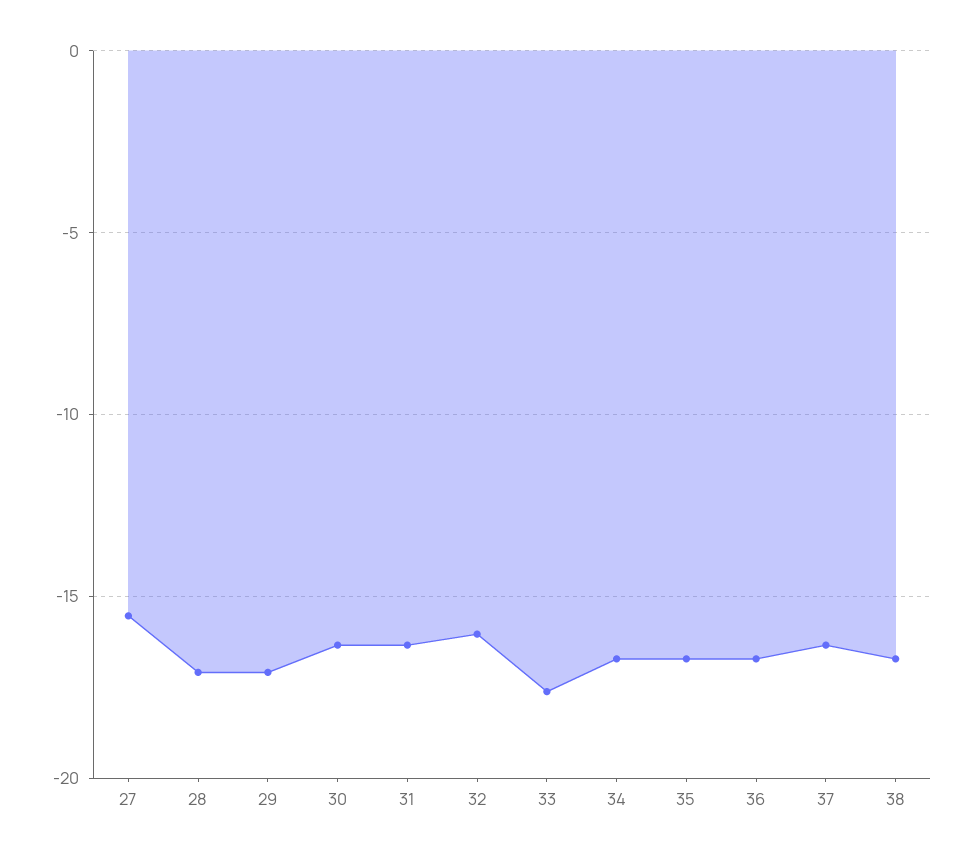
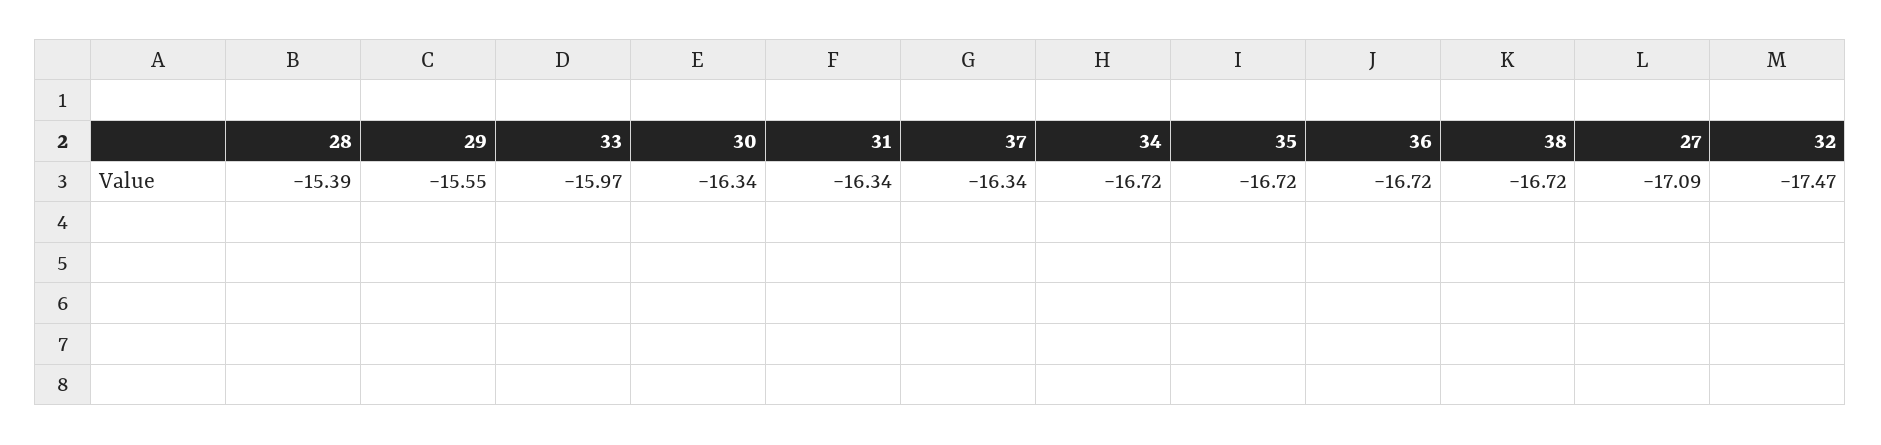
  {
-   "27": -15.5,
+   "27": -17.09,
-   "28": -17,
+   "28": -15.39,
-   "29": -17,
+   "29": -15.55,
    "30": -16.34,
    "31": -16.34,
-   "32": -16,
+   "32": -17.47,
-   "33": -17.5,
+   "33": -15.97,
    "34": -16.72,
    "35": -16.72,
    "36": -16.72,
    "37": -16.34,
    "38": -16.72
  }

